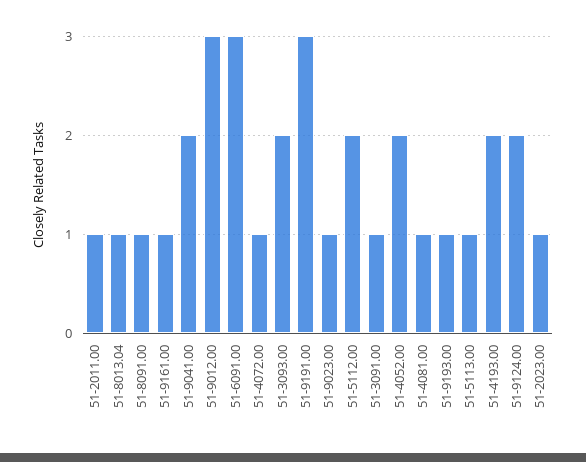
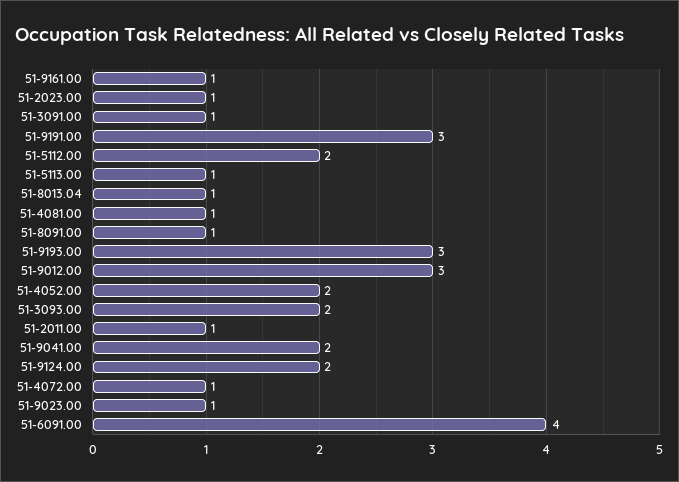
  {
    "51-2011.00": 1,
    "51-8013.04": 1,
    "51-8091.00": 1,
    "51-9161.00": 1,
    "51-9041.00": 2,
    "51-9012.00": 3,
-   "51-6091.00": 3,
+   "51-6091.00": 4,
    "51-4072.00": 1,
    "51-3093.00": 2,
    "51-9191.00": 3,
    "51-9023.00": 1,
    "51-5112.00": 2,
    "51-3091.00": 1,
    "51-4052.00": 2,
    "51-4081.00": 1,
-   "51-9193.00": 1,
+   "51-9193.00": 3,
    "51-5113.00": 1,
-   "51-4193.00": 2,
    "51-9124.00": 2,
    "51-2023.00": 1
  }

